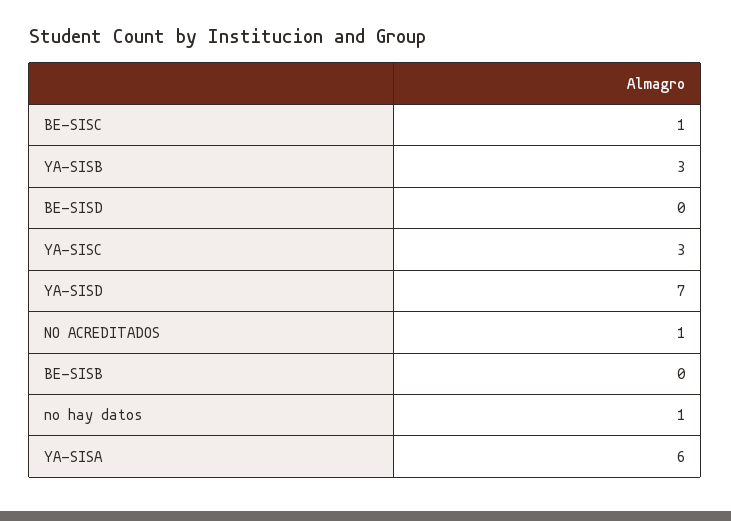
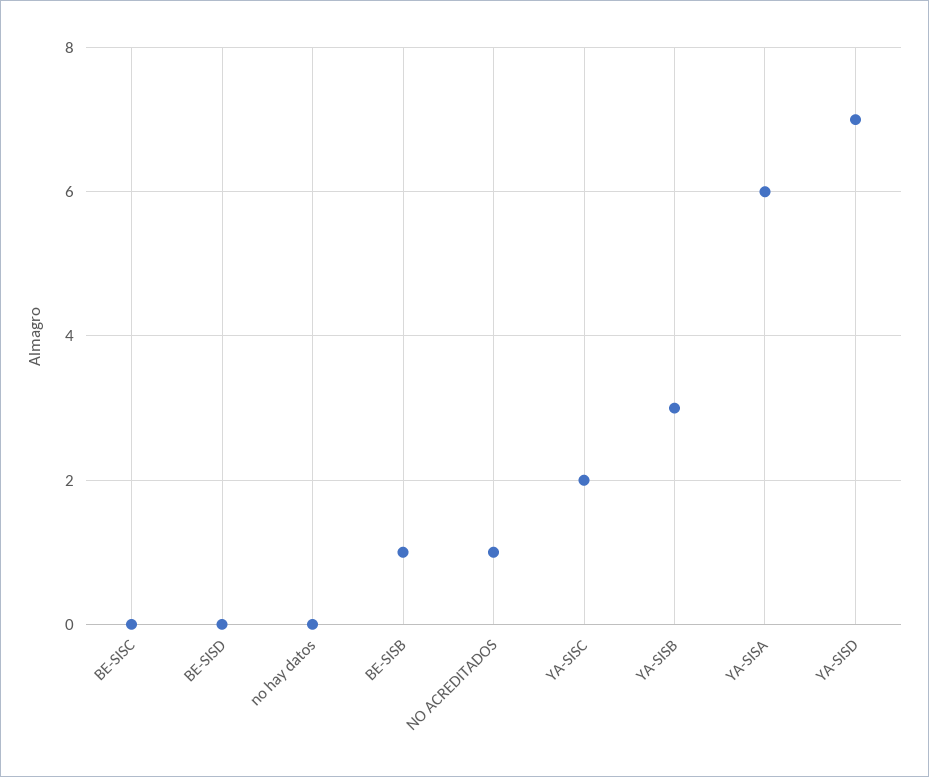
  {
-   "BE-SISC": 1,
+   "BE-SISC": 0,
    "YA-SISB": 3,
    "BE-SISD": 0,
-   "YA-SISC": 3,
+   "YA-SISC": 2,
    "YA-SISD": 7,
    "NO ACREDITADOS": 1,
-   "BE-SISB": 0,
+   "BE-SISB": 1,
-   "no hay datos": 1,
+   "no hay datos": 0,
    "YA-SISA": 6
  }

